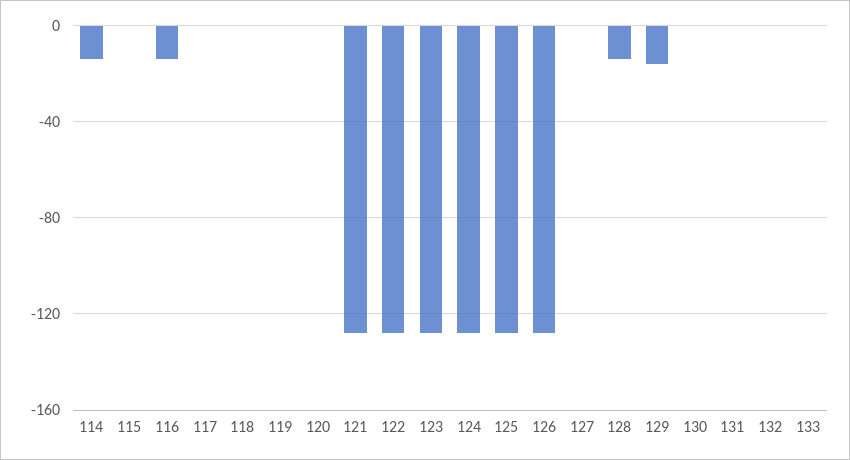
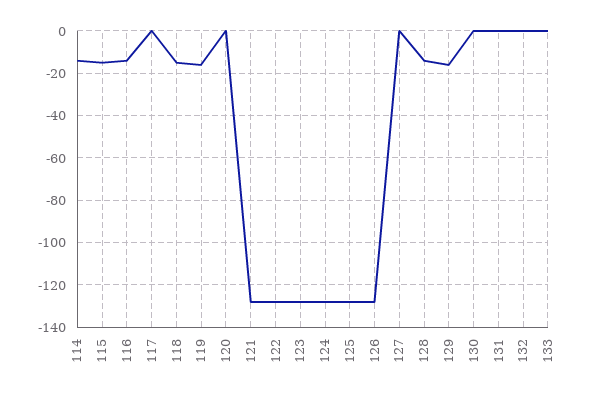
  {
    "114": -15,
-   "115": 0,
+   "115": -15,
    "116": -15,
    "117": 0,
-   "118": 0,
+   "118": -15,
-   "119": 0,
+   "119": -15,
    "120": 0,
    "121": -130,
    "122": -130,
    "123": -130,
    "124": -130,
    "125": -130,
    "126": -130,
    "127": 0,
    "128": -15,
    "129": -15,
    "130": 0,
    "131": 0,
    "132": 0,
    "133": 0
  }

